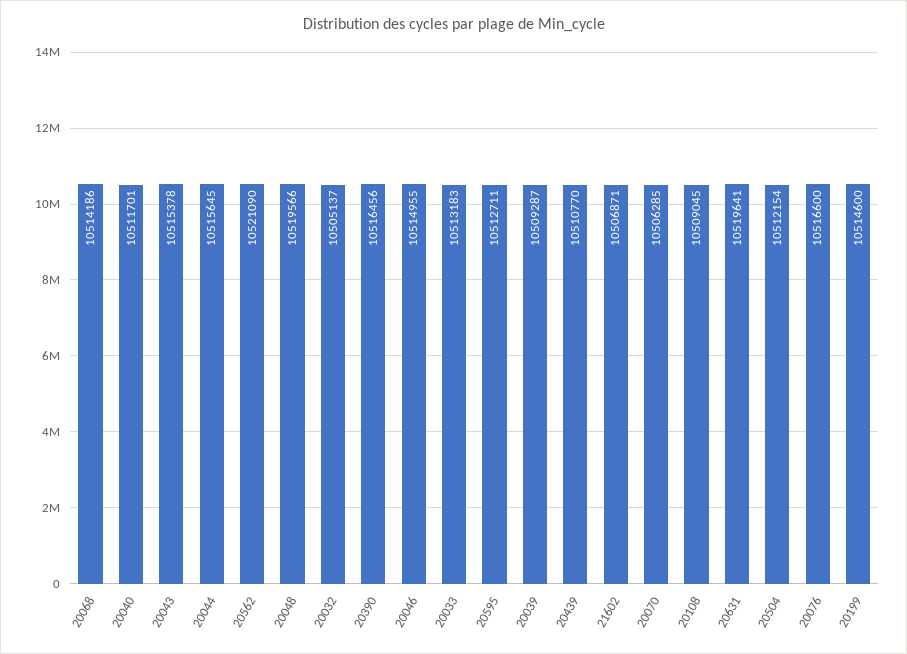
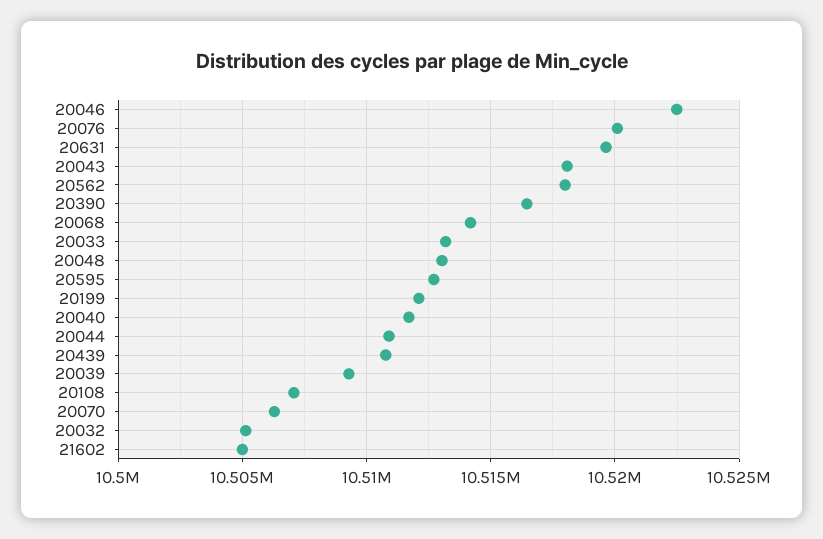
  {
    "20068": 10514186,
    "20040": 10511701,
-   "20043": 10515378,
+   "20043": 10518000,
-   "20044": 10515645,
+   "20044": 10511000,
-   "20562": 10521090,
+   "20562": 10518000,
-   "20048": 10519566,
+   "20048": 10513000,
    "20032": 10505137,
    "20390": 10516456,
-   "20046": 10514955,
+   "20046": 10522500,
    "20033": 10513183,
    "20595": 10512711,
    "20039": 10509287,
    "20439": 10510770,
-   "21602": 10506871,
+   "21602": 10505000,
    "20070": 10506285,
-   "20108": 10509045,
+   "20108": 10507000,
    "20631": 10519641,
-   "20504": 10512154,
-   "20076": 10516600,
+   "20076": 10520000,
-   "20199": 10514600
+   "20199": 10512000
  }

